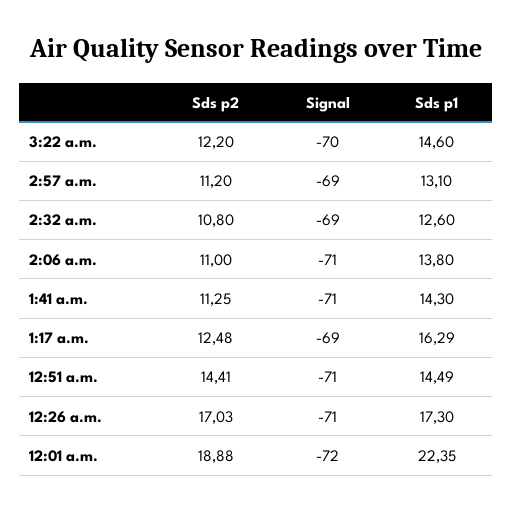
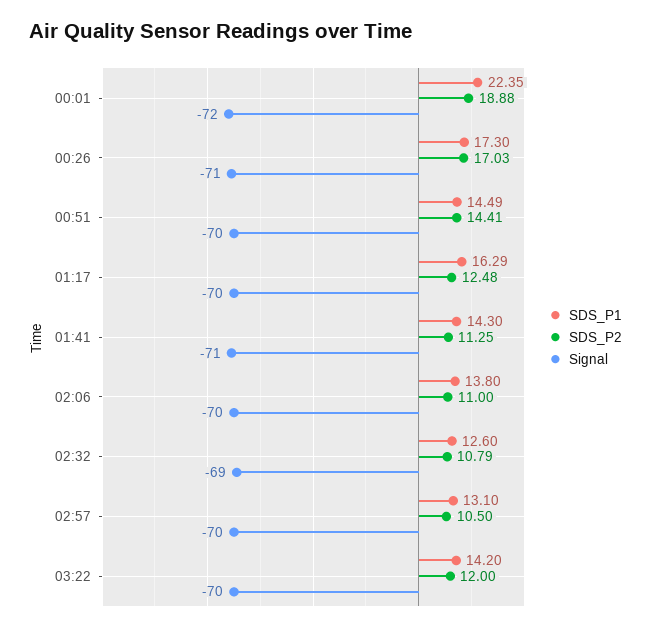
  {
    "Sds p2": {
-     "3:22 a.m.": 12.2,
+     "3:22 a.m.": 12,
-     "2:57 a.m.": 11.2,
+     "2:57 a.m.": 10.5,
-     "2:32 a.m.": 10.8,
+     "2:32 a.m.": 10.79,
      "2:06 a.m.": 11,
      "1:41 a.m.": 11.25,
      "1:17 a.m.": 12.48,
      "12:51 a.m.": 14.41,
      "12:26 a.m.": 17.03,
      "12:01 a.m.": 18.88
    },
    "Signal": {
      "3:22 a.m.": -70,
-     "2:57 a.m.": -69,
+     "2:57 a.m.": -70,
      "2:32 a.m.": -69,
-     "2:06 a.m.": -71,
+     "2:06 a.m.": -70,
      "1:41 a.m.": -71,
-     "1:17 a.m.": -69,
+     "1:17 a.m.": -70,
-     "12:51 a.m.": -71,
+     "12:51 a.m.": -70,
      "12:26 a.m.": -71,
      "12:01 a.m.": -72
    },
    "Sds p1": {
-     "3:22 a.m.": 14.6,
+     "3:22 a.m.": 14.2,
      "2:57 a.m.": 13.1,
      "2:32 a.m.": 12.6,
      "2:06 a.m.": 13.8,
      "1:41 a.m.": 14.3,
      "1:17 a.m.": 16.29,
      "12:51 a.m.": 14.49,
      "12:26 a.m.": 17.3,
      "12:01 a.m.": 22.35
    }
  }

